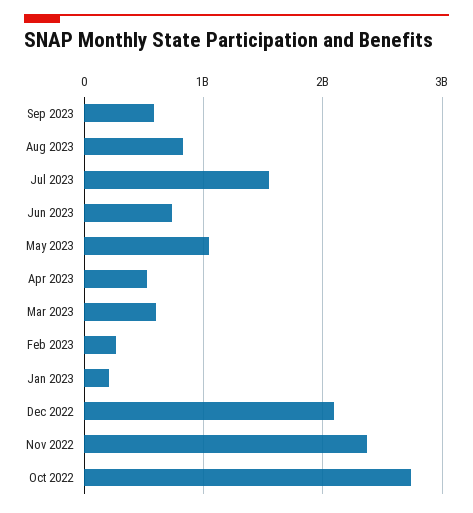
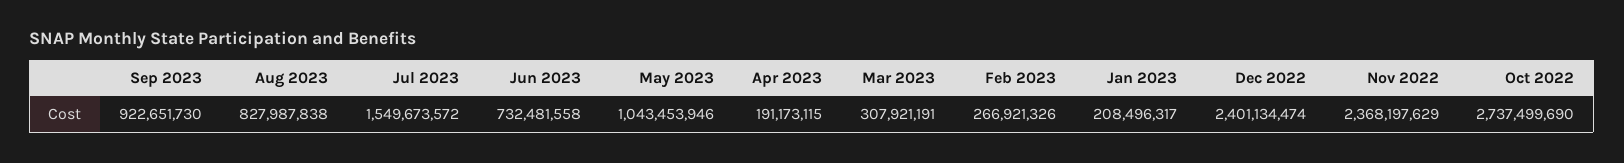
  {
-   "Sep 2023": 600000000,
+   "Sep 2023": 922651730,
    "Aug 2023": 827987838,
    "Jul 2023": 1549673572,
    "Jun 2023": 732481558,
    "May 2023": 1043453946,
-   "Apr 2023": 500000000,
+   "Apr 2023": 191173115,
-   "Mar 2023": 600000000,
+   "Mar 2023": 307921191,
    "Feb 2023": 266921326,
    "Jan 2023": 208496317,
-   "Dec 2022": 2100000000,
+   "Dec 2022": 2401134474,
    "Nov 2022": 2368197629,
    "Oct 2022": 2737499690
  }

